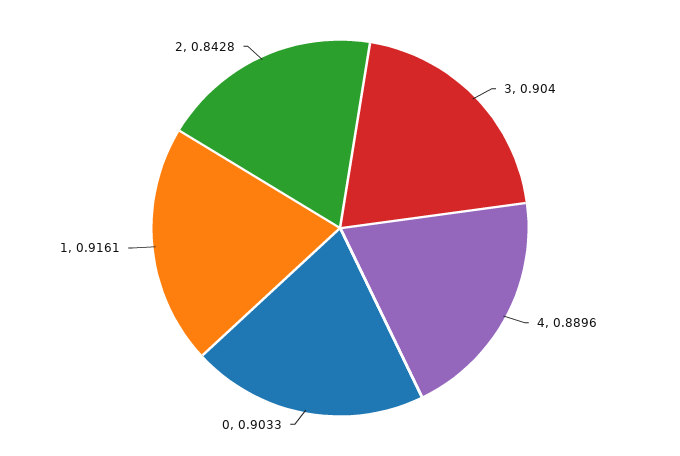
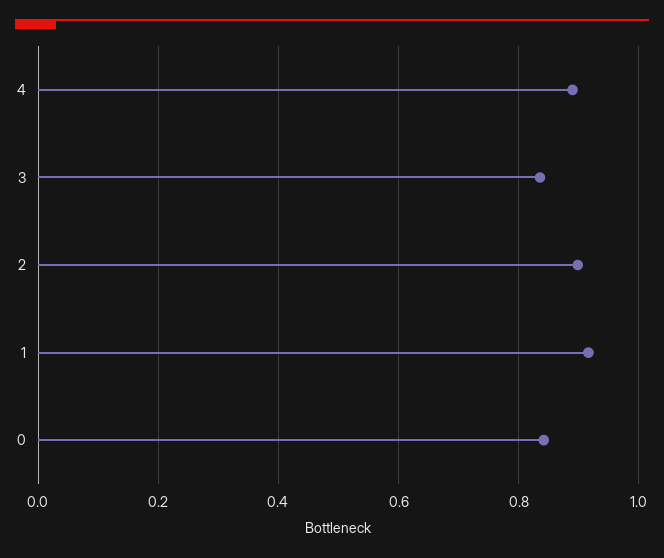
  {
-   "3": 0.904,
+   "3": 0.84,
    "4": 0.8896,
-   "0": 0.9033,
+   "0": 0.84,
    "1": 0.9161,
-   "2": 0.8428
+   "2": 0.9
  }

